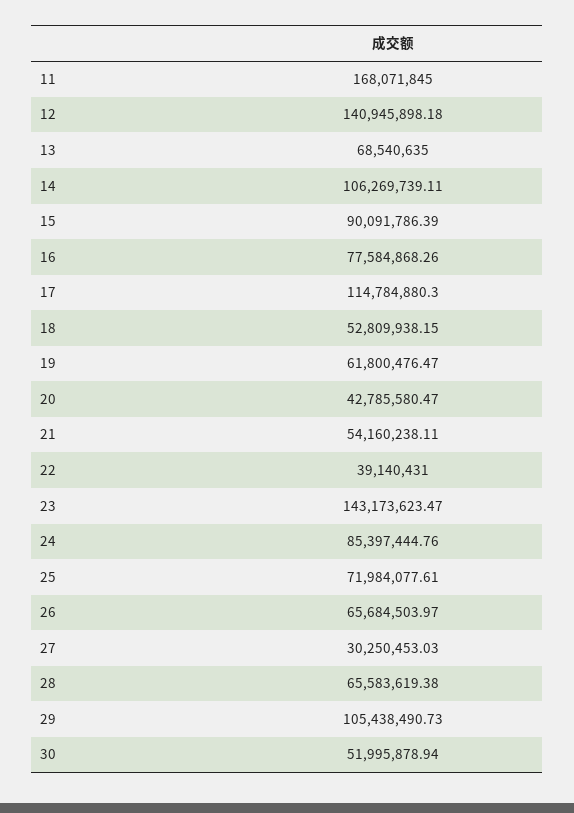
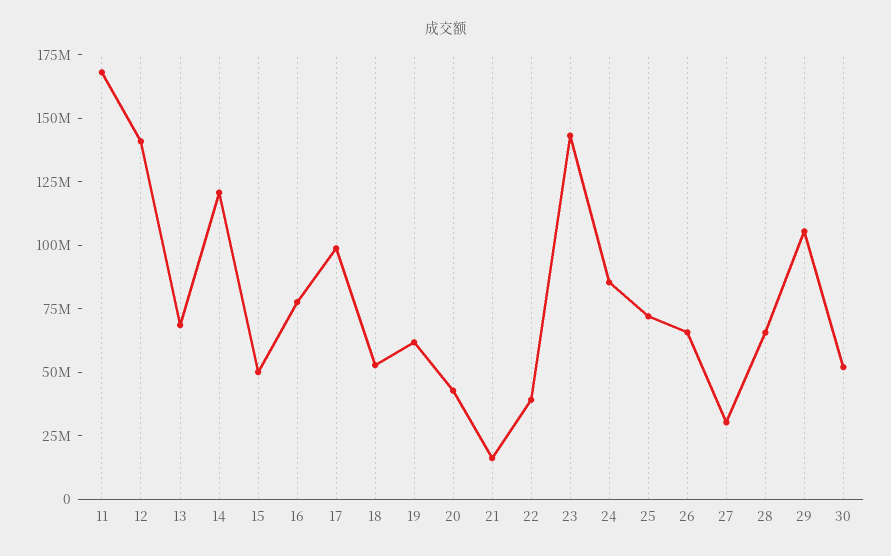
  {
    "11": 168071845,
    "12": 140945898.18,
    "13": 68540635,
-   "14": 106269739.11,
+   "14": 120000000,
-   "15": 90091786.39,
+   "15": 50000000,
    "16": 77584868.26,
-   "17": 114784880.3,
+   "17": 100000000,
    "18": 52809938.15,
    "19": 61800476.47,
    "20": 42785580.47,
-   "21": 54160238.11,
+   "21": 15000000,
    "22": 39140431,
    "23": 143173623.47,
    "24": 85397444.76,
    "25": 71984077.61,
    "26": 65684503.97,
    "27": 30250453.03,
    "28": 65583619.38,
    "29": 105438490.73,
    "30": 51995878.94
  }

